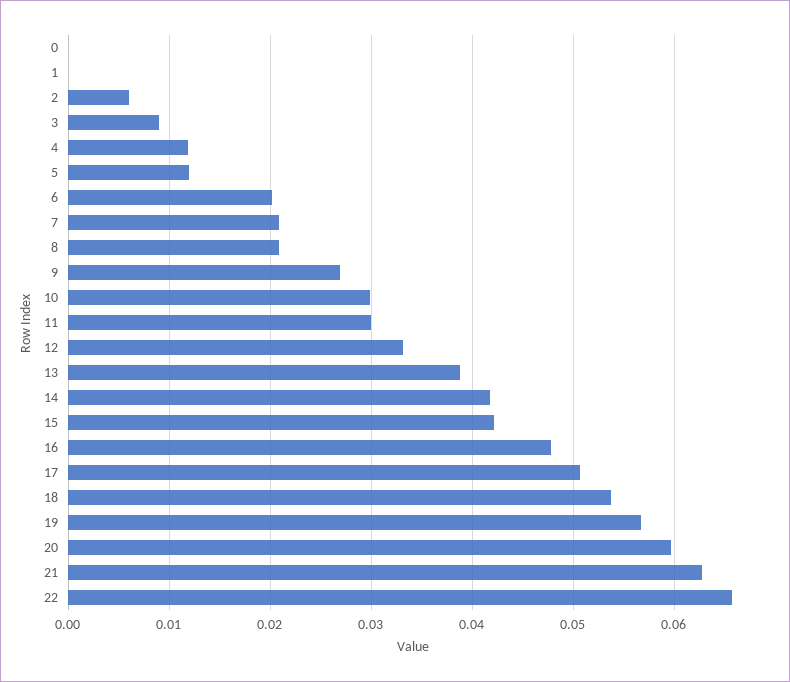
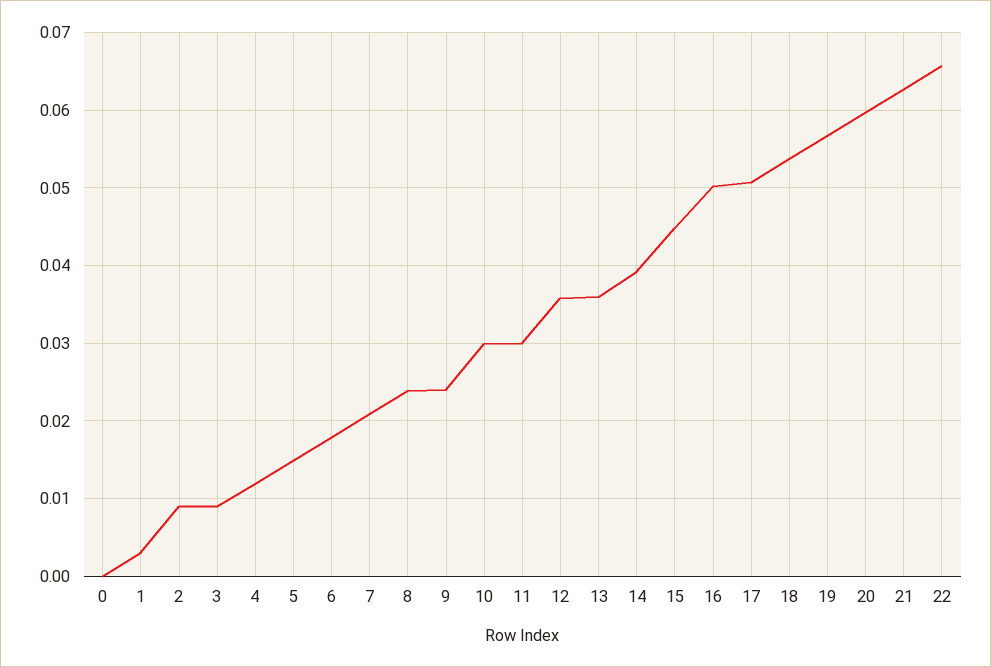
  {
    "0": 0,
-   "1": 0,
+   "1": 0.003,
-   "2": 0.006,
+   "2": 0.009,
    "3": 0.009,
    "4": 0.012,
-   "5": 0.012,
+   "5": 0.015,
-   "6": 0.02,
+   "6": 0.018,
    "7": 0.021,
-   "8": 0.021,
+   "8": 0.024,
-   "9": 0.027,
+   "9": 0.024,
    "10": 0.03,
    "11": 0.03,
-   "12": 0.033,
+   "12": 0.036,
-   "13": 0.039,
+   "13": 0.036,
-   "14": 0.042,
+   "14": 0.039,
-   "15": 0.042,
+   "15": 0.045,
-   "16": 0.048,
+   "16": 0.05,
    "17": 0.051,
    "18": 0.054,
    "19": 0.057,
    "20": 0.06,
    "21": 0.063,
    "22": 0.066
  }

